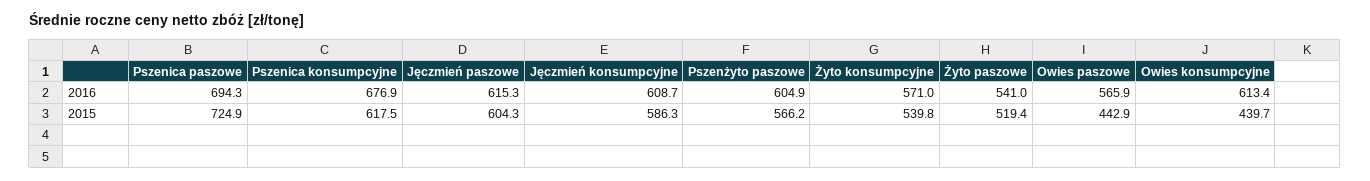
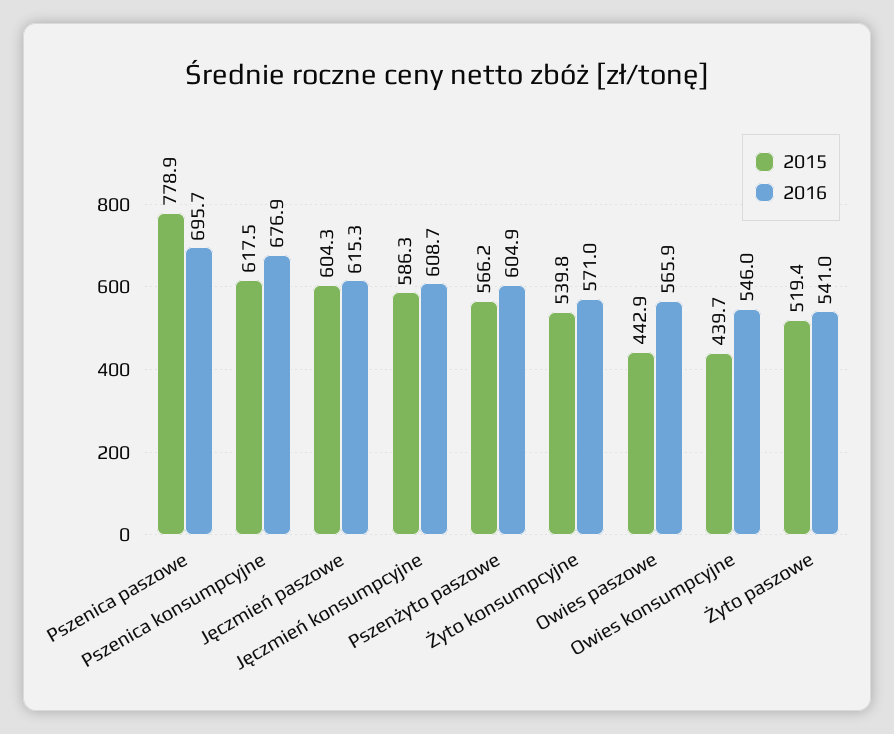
  {
    "2016": {
-     "Pszenica paszowe": 694.3,
+     "Pszenica paszowe": 695.7,
      "Pszenica konsumpcyjne": 676.9,
      "Jęczmień paszowe": 615.3,
      "Jęczmień konsumpcyjne": 608.7,
      "Pszenżyto paszowe": 604.9,
      "Żyto konsumpcyjne": 571,
      "Żyto paszowe": 541,
      "Owies paszowe": 565.9,
-     "Owies konsumpcyjne": 613.4
+     "Owies konsumpcyjne": 546
    },
    "2015": {
-     "Pszenica paszowe": 724.9,
+     "Pszenica paszowe": 778.9,
      "Pszenica konsumpcyjne": 617.5,
      "Jęczmień paszowe": 604.3,
      "Jęczmień konsumpcyjne": 586.3,
      "Pszenżyto paszowe": 566.2,
      "Żyto konsumpcyjne": 539.8,
      "Żyto paszowe": 519.4,
      "Owies paszowe": 442.9,
      "Owies konsumpcyjne": 439.7
    }
  }

